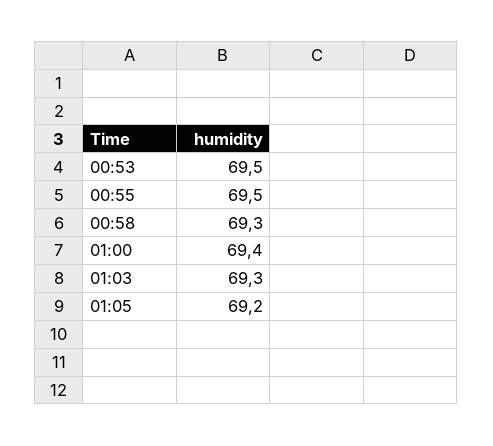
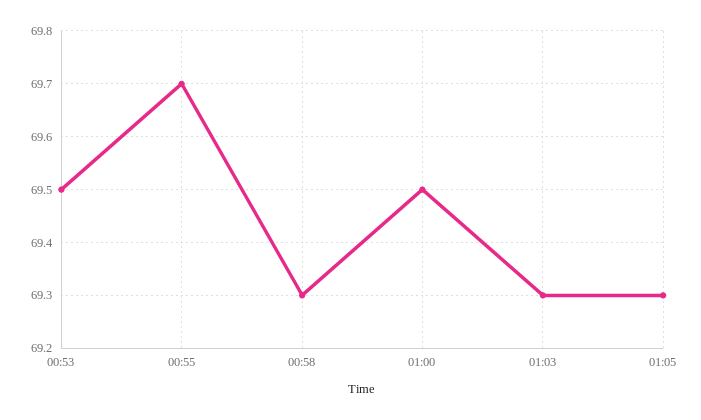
  {
    "00:53": 69.5,
-   "00:55": 69.5,
+   "00:55": 69.7,
    "00:58": 69.3,
-   "01:00": 69.4,
+   "01:00": 69.5,
    "01:03": 69.3,
-   "01:05": 69.2
+   "01:05": 69.3
  }

